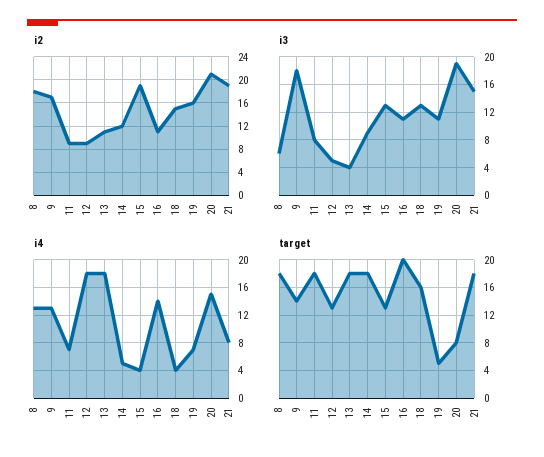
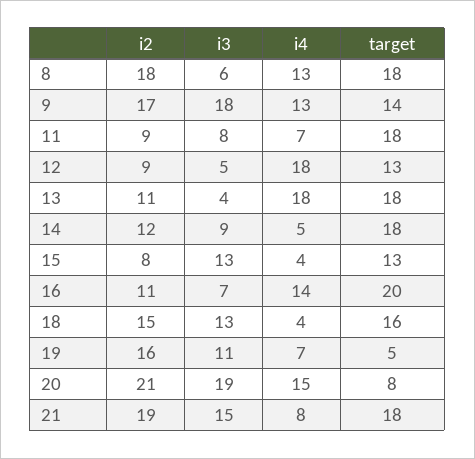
  {
    "i2": {
      "8": 18,
      "9": 17,
      "11": 9,
      "12": 9,
      "13": 11,
      "14": 12,
-     "15": 20,
+     "15": 8,
      "16": 11,
      "18": 15,
      "19": 16,
      "20": 21,
      "21": 19
    },
    "i3": {
      "8": 6,
      "9": 18,
      "11": 8,
      "12": 5,
      "13": 4,
      "14": 9,
      "15": 13,
-     "16": 11,
+     "16": 7,
      "18": 13,
      "19": 11,
      "20": 19,
      "21": 15
    },
    "i4": {
      "8": 13,
      "9": 13,
      "11": 7,
      "12": 18,
      "13": 18,
      "14": 5,
      "15": 4,
      "16": 14,
      "18": 4,
      "19": 7,
      "20": 15,
      "21": 8
    },
    "target": {
      "8": 18,
      "9": 14,
      "11": 18,
      "12": 13,
      "13": 18,
      "14": 18,
      "15": 13,
      "16": 20,
      "18": 16,
      "19": 5,
      "20": 8,
      "21": 18
    }
  }

